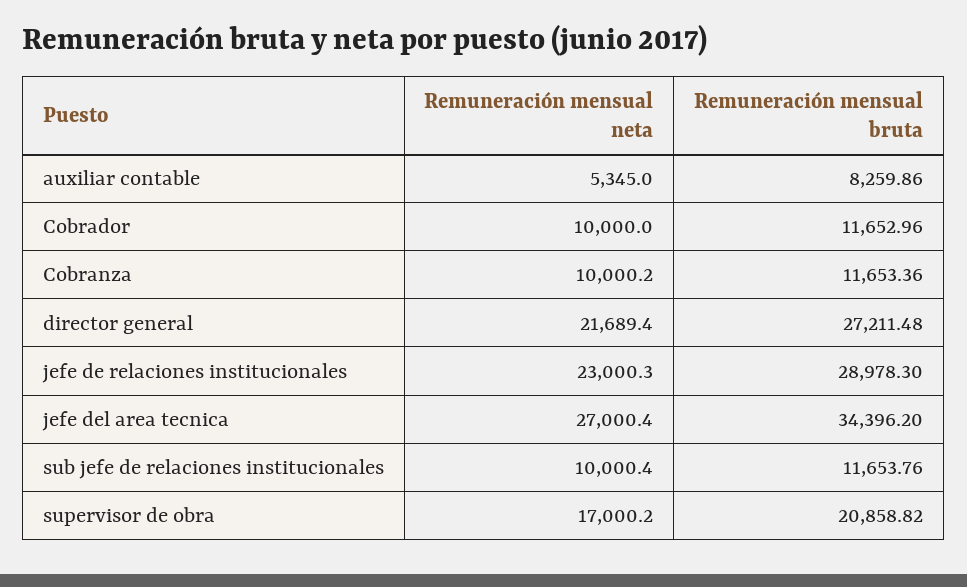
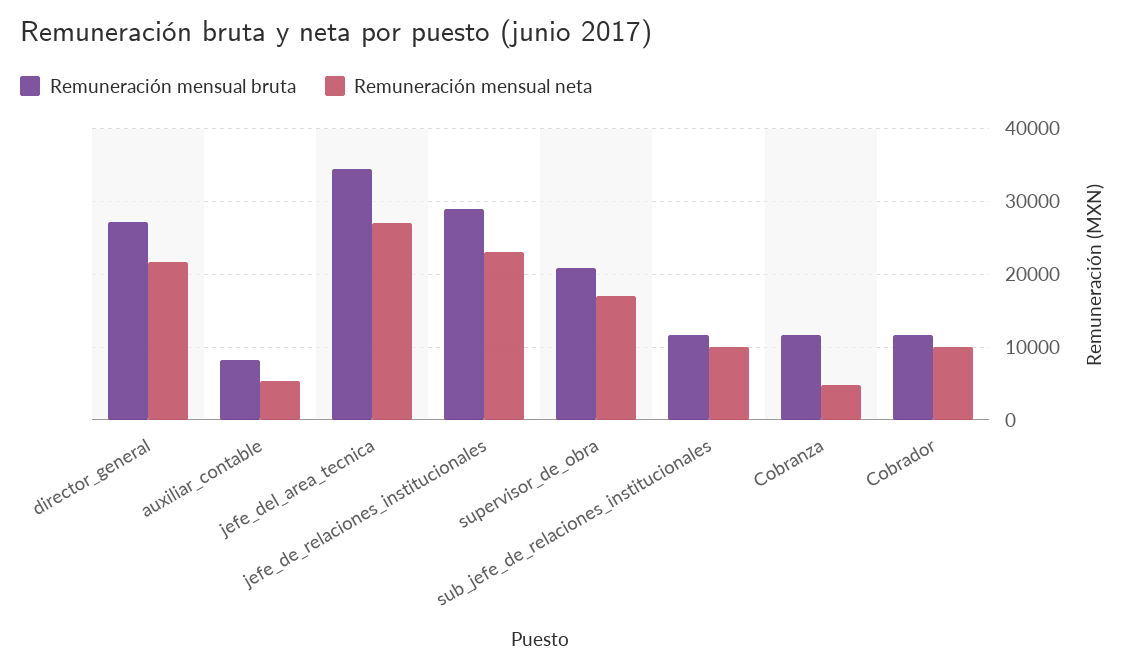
  {
    "Remuneración mensual neta": {
      "auxiliar contable": 5345,
      "Cobrador": 10000,
-     "Cobranza": 10000.2,
+     "Cobranza": 5000,
      "director general": 21689.4,
      "jefe de relaciones institucionales": 23000.3,
      "jefe del area tecnica": 27000.4,
      "sub jefe de relaciones institucionales": 10000.4,
      "supervisor de obra": 17000.2
    },
    "Remuneración mensual bruta": {
      "auxiliar contable": 8259.86,
      "Cobrador": 11652.96,
      "Cobranza": 11653.36,
      "director general": 27211.48,
      "jefe de relaciones institucionales": 28978.3,
      "jefe del area tecnica": 34396.2,
      "sub jefe de relaciones institucionales": 11653.76,
      "supervisor de obra": 20858.82
    }
  }

